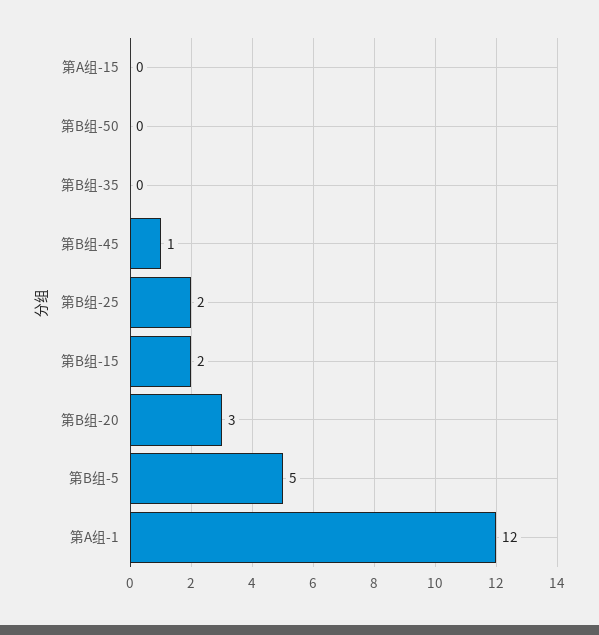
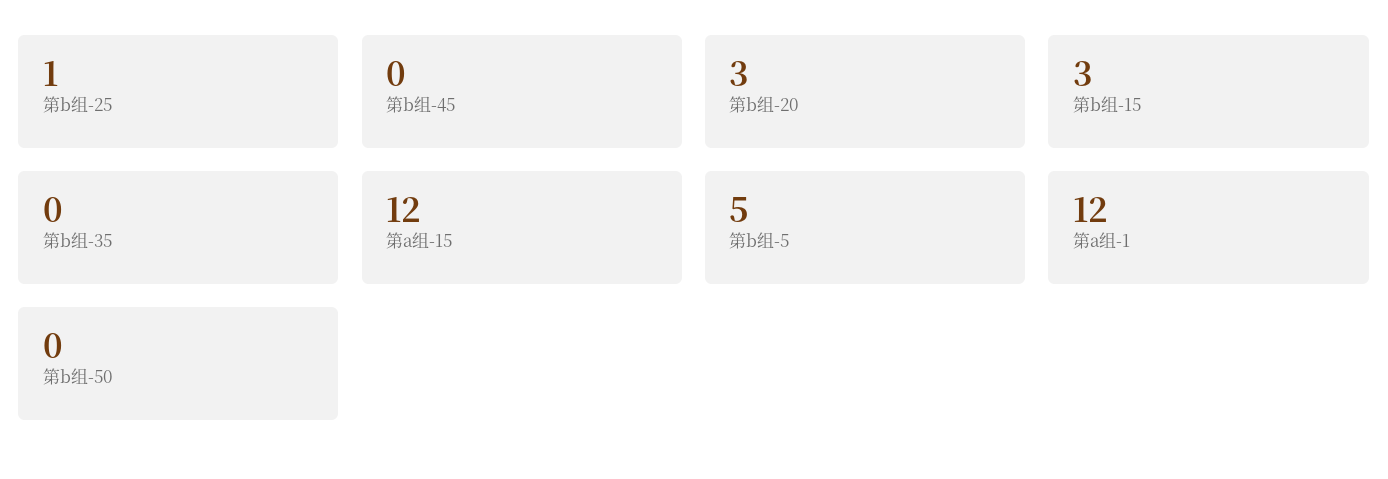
  {
-   "第A组-15": 0,
+   "第A组-15": 12,
    "第B组-50": 0,
    "第B组-35": 0,
-   "第B组-45": 1,
+   "第B组-45": 0,
-   "第B组-25": 2,
+   "第B组-25": 1,
-   "第B组-15": 2,
+   "第B组-15": 3,
    "第B组-20": 3,
    "第B组-5": 5,
    "第A组-1": 12
  }

